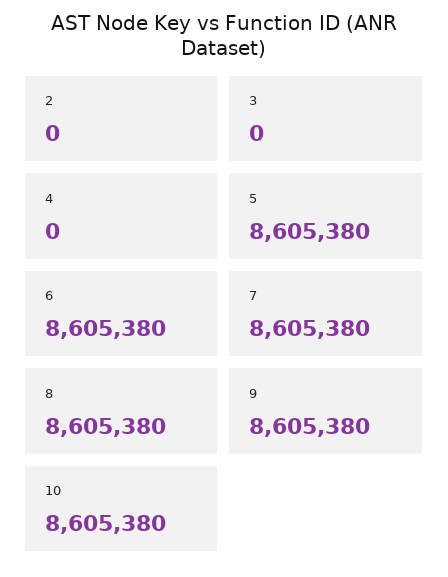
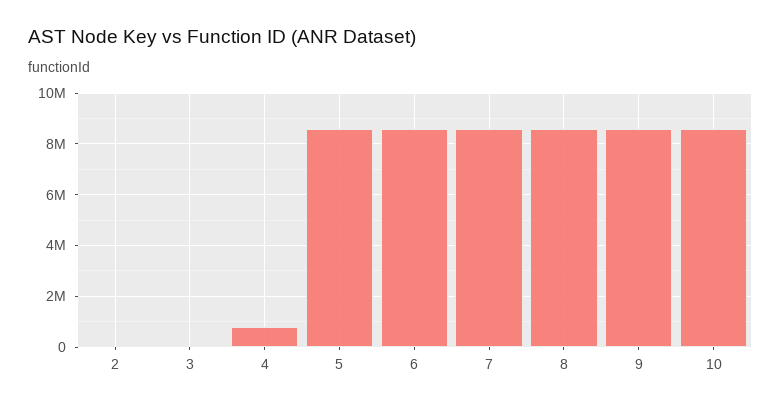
  {
    "2": 0,
    "3": 0,
-   "4": 0,
+   "4": 750000,
    "5": 8605380,
    "6": 8605380,
    "7": 8605380,
    "8": 8605380,
    "9": 8605380,
    "10": 8605380
  }

